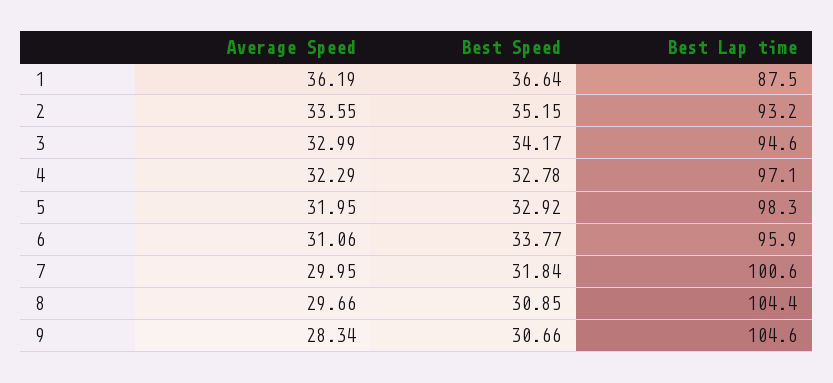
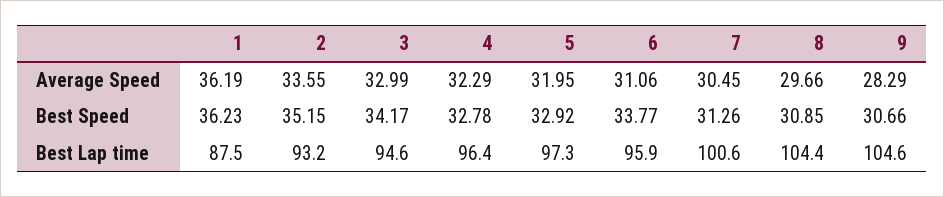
  {
    "Average Speed": {
      "1": 36.19,
      "2": 33.55,
      "3": 32.99,
      "4": 32.29,
      "5": 31.95,
      "6": 31.06,
-     "7": 29.95,
+     "7": 30.45,
      "8": 29.66,
-     "9": 28.34
+     "9": 28.29
    },
    "Best Speed": {
-     "1": 36.64,
+     "1": 36.23,
      "2": 35.15,
      "3": 34.17,
      "4": 32.78,
      "5": 32.92,
      "6": 33.77,
-     "7": 31.84,
+     "7": 31.26,
      "8": 30.85,
      "9": 30.66
    },
    "Best Lap time": {
      "1": 87.5,
      "2": 93.2,
      "3": 94.6,
-     "4": 97.1,
+     "4": 96.4,
-     "5": 98.3,
+     "5": 97.3,
      "6": 95.9,
      "7": 100.6,
      "8": 104.4,
      "9": 104.6
    }
  }

